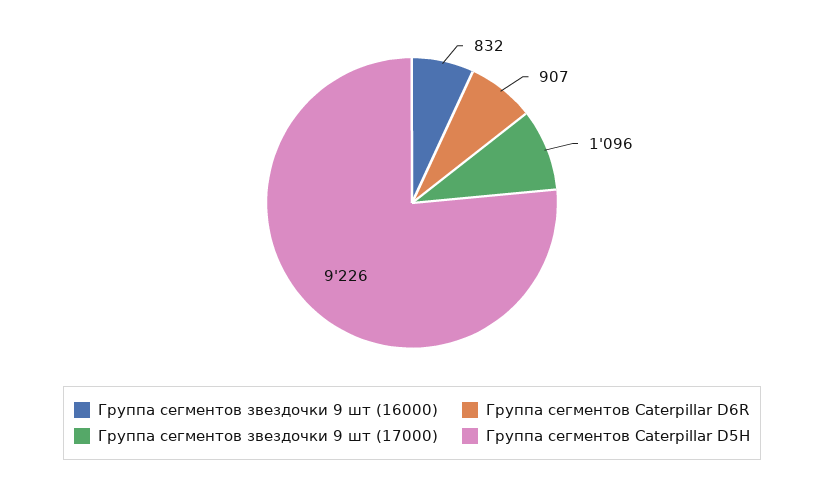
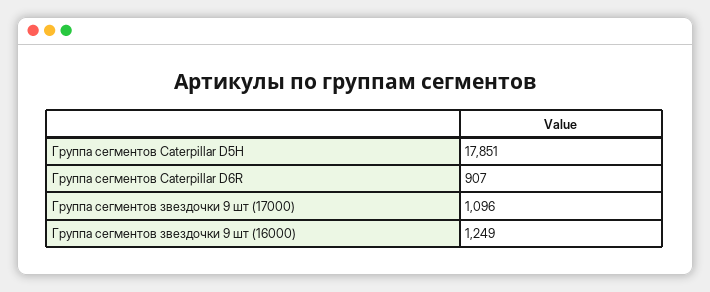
  {
-   "Группа сегментов звездочки 9 шт (16000)": 832,
+   "Группа сегментов звездочки 9 шт (16000)": 1249,
    "Группа сегментов Caterpillar D6R": 907,
    "Группа сегментов звездочки 9 шт (17000)": 1096,
-   "Группа сегментов Caterpillar D5H": 9226
+   "Группа сегментов Caterpillar D5H": 17851
  }

